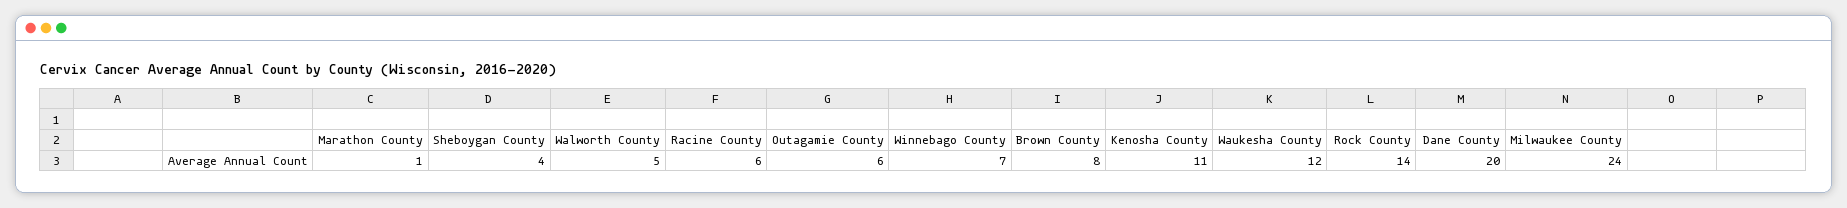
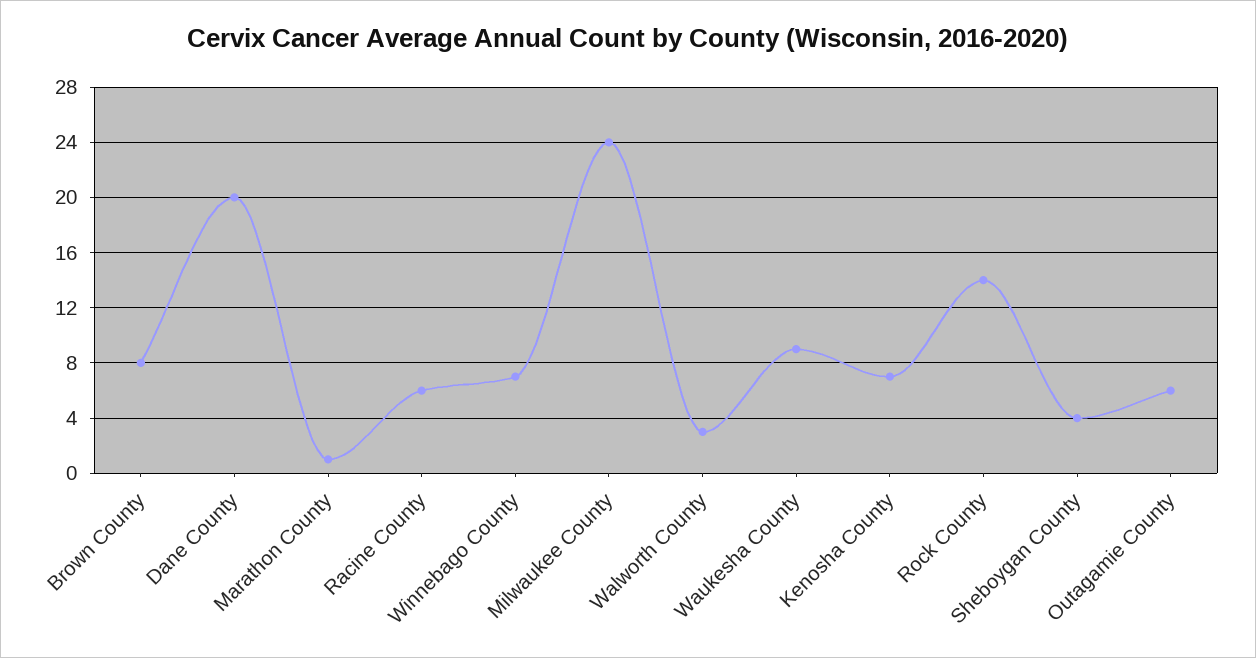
  {
    "Marathon County": 1,
    "Sheboygan County": 4,
-   "Walworth County": 5,
+   "Walworth County": 3,
    "Racine County": 6,
    "Outagamie County": 6,
    "Winnebago County": 7,
    "Brown County": 8,
-   "Kenosha County": 11,
+   "Kenosha County": 7,
-   "Waukesha County": 12,
+   "Waukesha County": 9,
    "Rock County": 14,
    "Dane County": 20,
    "Milwaukee County": 24
  }

